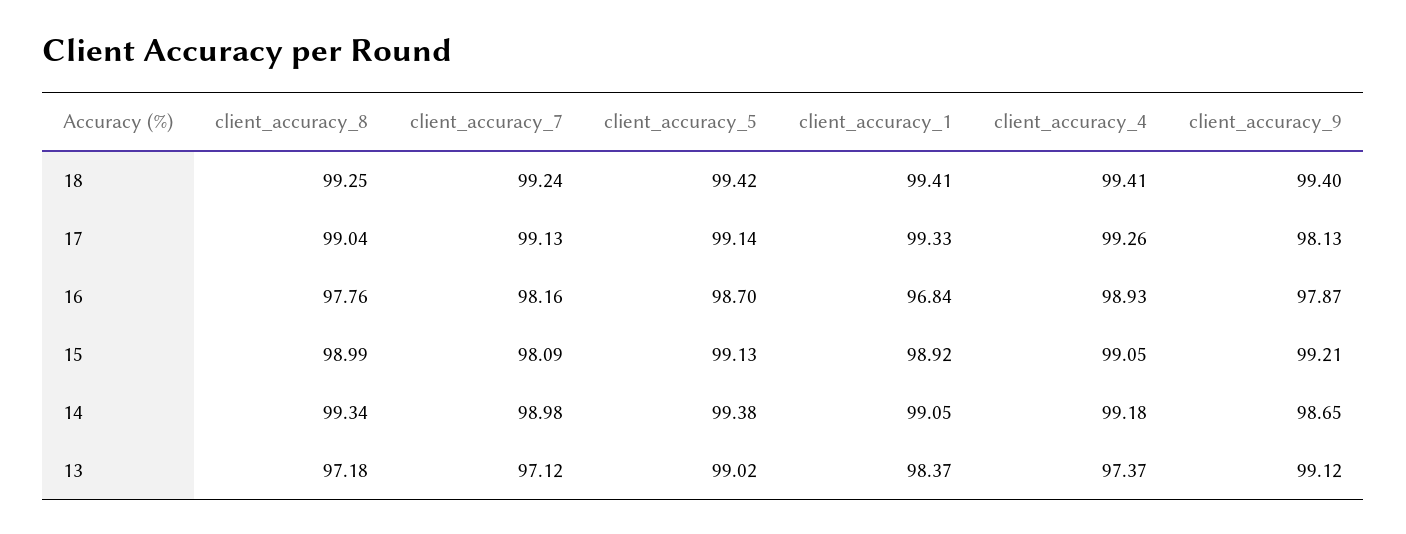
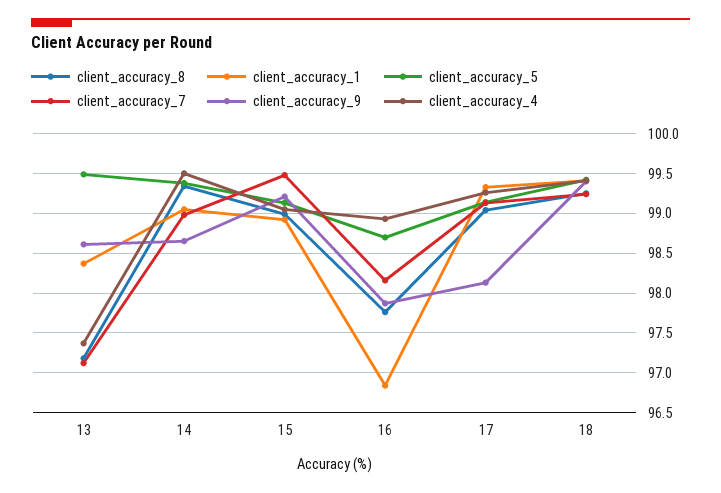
  {
    "client_accuracy_8": {
      "18": 99.25,
      "17": 99.04,
      "16": 97.76,
      "15": 98.99,
      "14": 99.34,
      "13": 97.18
    },
    "client_accuracy_7": {
      "18": 99.24,
      "17": 99.13,
      "16": 98.16,
-     "15": 98.09,
+     "15": 99.5,
      "14": 98.98,
      "13": 97.12
    },
    "client_accuracy_5": {
      "18": 99.42,
      "17": 99.14,
      "16": 98.7,
      "15": 99.13,
      "14": 99.38,
-     "13": 99.02
+     "13": 99.5
    },
    "client_accuracy_1": {
      "18": 99.41,
      "17": 99.33,
      "16": 96.84,
      "15": 98.92,
      "14": 99.05,
      "13": 98.37
    },
    "client_accuracy_4": {
      "18": 99.41,
      "17": 99.26,
      "16": 98.93,
      "15": 99.05,
-     "14": 99.18,
+     "14": 99.5,
      "13": 97.37
    },
    "client_accuracy_9": {
      "18": 99.4,
      "17": 98.13,
      "16": 97.87,
      "15": 99.21,
      "14": 98.65,
-     "13": 99.12
+     "13": 98.6
    }
  }

